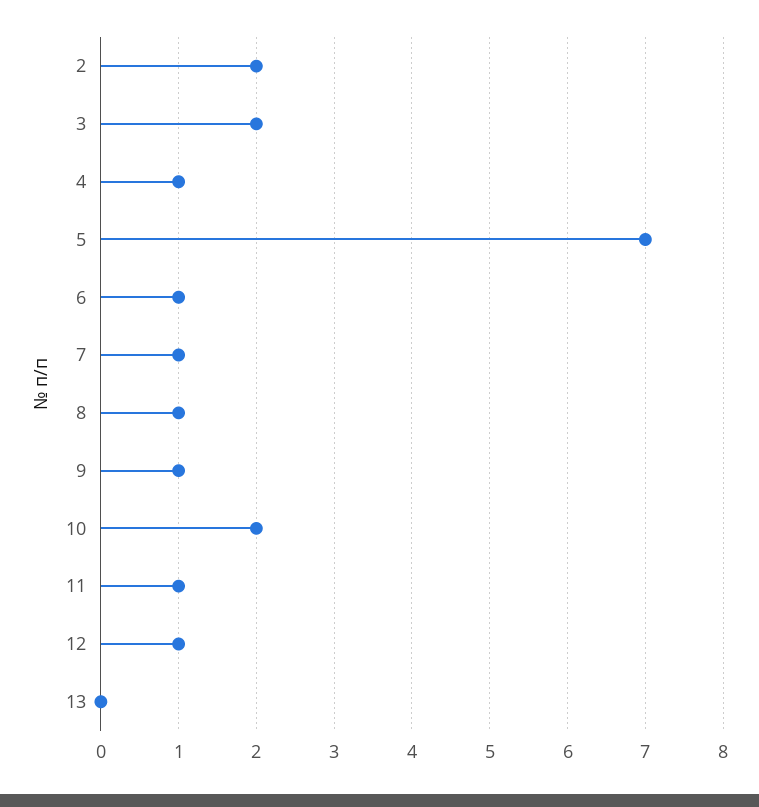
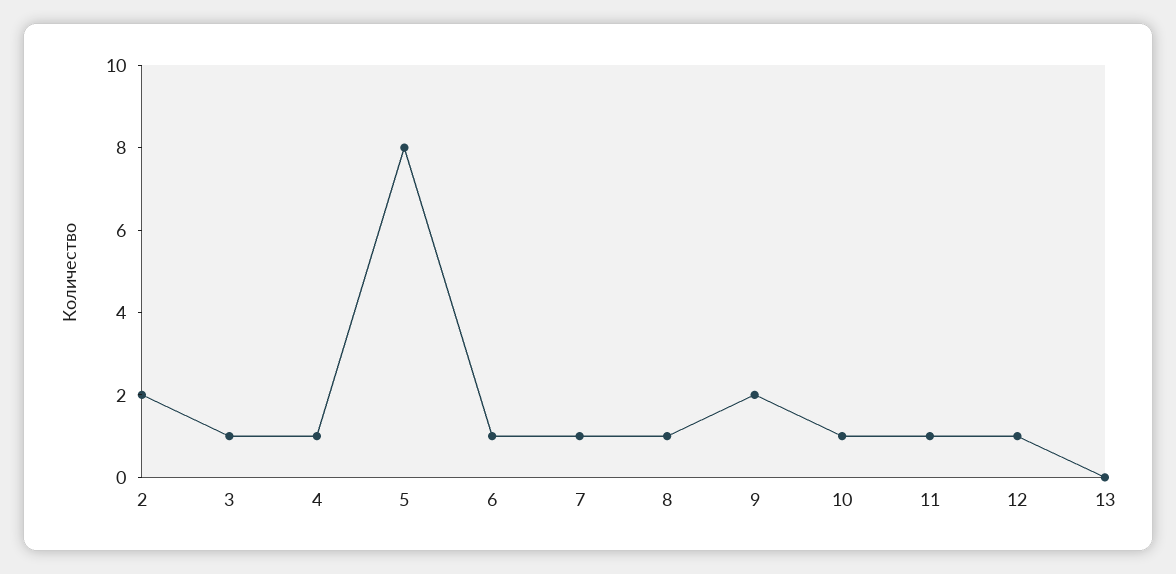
  {
    "2": 2,
-   "3": 2,
+   "3": 1,
    "4": 1,
-   "5": 7,
+   "5": 8,
    "6": 1,
    "7": 1,
    "8": 1,
-   "9": 1,
+   "9": 2,
-   "10": 2,
+   "10": 1,
    "11": 1,
    "12": 1,
    "13": 0
  }

